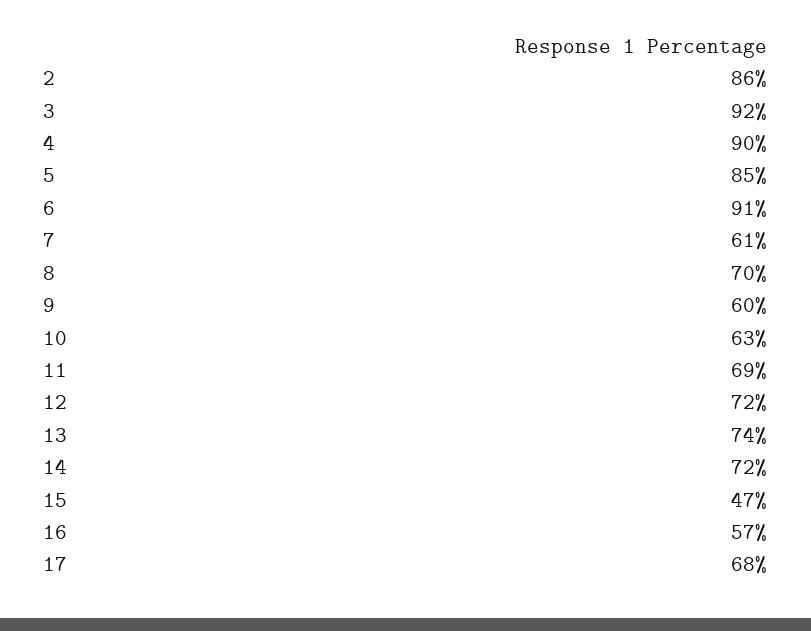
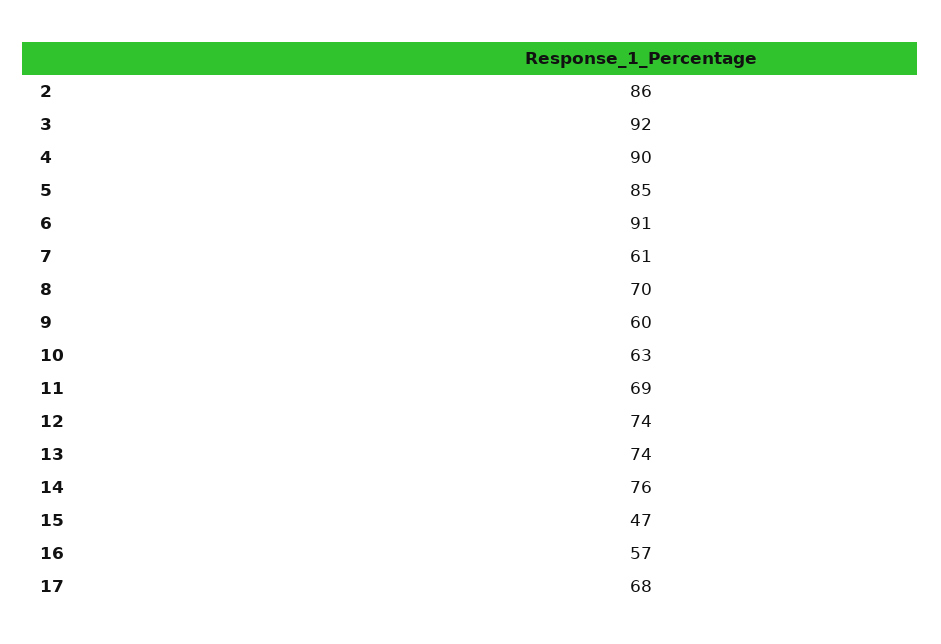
  {
    "2": 86,
    "3": 92,
    "4": 90,
    "5": 85,
    "6": 91,
    "7": 61,
    "8": 70,
    "9": 60,
    "10": 63,
    "11": 69,
-   "12": 72,
+   "12": 74,
    "13": 74,
-   "14": 72,
+   "14": 76,
    "15": 47,
    "16": 57,
    "17": 68
  }

